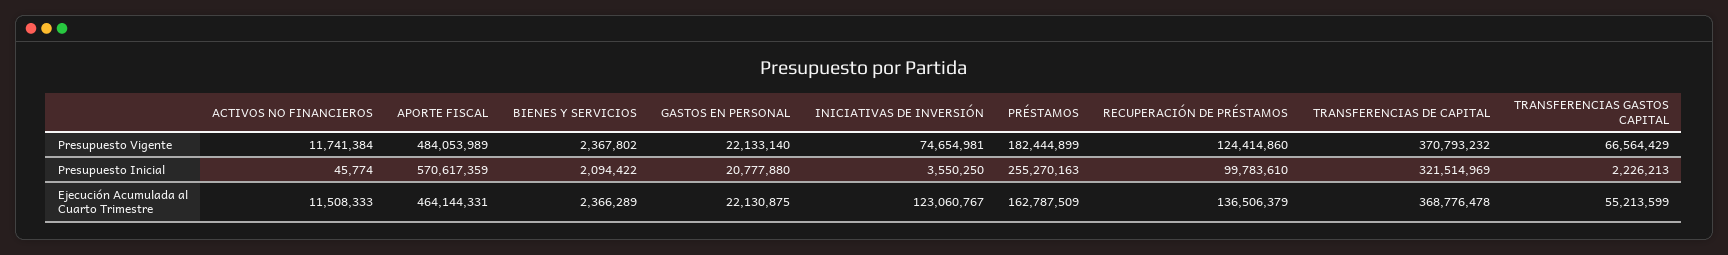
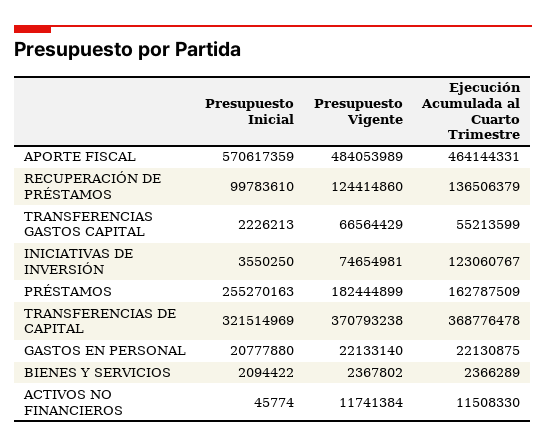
  {
    "ACTIVOS NO FINANCIEROS": {
      "Presupuesto Vigente": 11741384,
      "Presupuesto Inicial": 45774,
-     "Ejecución Acumulada al Cuarto Trimestre": 11508333
+     "Ejecución Acumulada al Cuarto Trimestre": 11508330
    },
    "APORTE FISCAL": {
      "Presupuesto Vigente": 484053989,
      "Presupuesto Inicial": 570617359,
      "Ejecución Acumulada al Cuarto Trimestre": 464144331
    },
    "BIENES Y SERVICIOS": {
      "Presupuesto Vigente": 2367802,
      "Presupuesto Inicial": 2094422,
      "Ejecución Acumulada al Cuarto Trimestre": 2366289
    },
    "GASTOS EN PERSONAL": {
      "Presupuesto Vigente": 22133140,
      "Presupuesto Inicial": 20777880,
      "Ejecución Acumulada al Cuarto Trimestre": 22130875
    },
    "INICIATIVAS DE INVERSIÓN": {
      "Presupuesto Vigente": 74654981,
      "Presupuesto Inicial": 3550250,
      "Ejecución Acumulada al Cuarto Trimestre": 123060767
    },
    "PRÉSTAMOS": {
      "Presupuesto Vigente": 182444899,
      "Presupuesto Inicial": 255270163,
      "Ejecución Acumulada al Cuarto Trimestre": 162787509
    },
    "RECUPERACIÓN DE PRÉSTAMOS": {
      "Presupuesto Vigente": 124414860,
      "Presupuesto Inicial": 99783610,
      "Ejecución Acumulada al Cuarto Trimestre": 136506379
    },
    "TRANSFERENCIAS DE CAPITAL": {
-     "Presupuesto Vigente": 370793232,
+     "Presupuesto Vigente": 370793238,
      "Presupuesto Inicial": 321514969,
      "Ejecución Acumulada al Cuarto Trimestre": 368776478
    },
    "TRANSFERENCIAS GASTOS CAPITAL": {
      "Presupuesto Vigente": 66564429,
      "Presupuesto Inicial": 2226213,
      "Ejecución Acumulada al Cuarto Trimestre": 55213599
    }
  }

